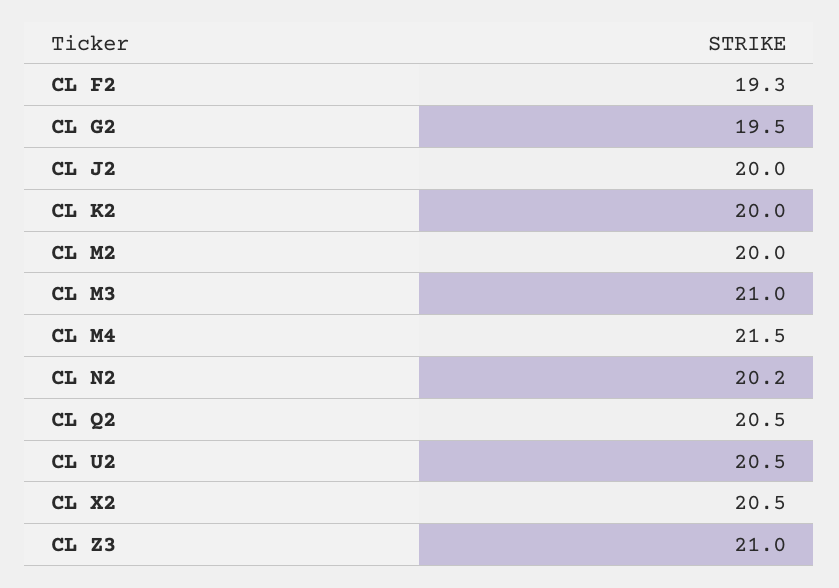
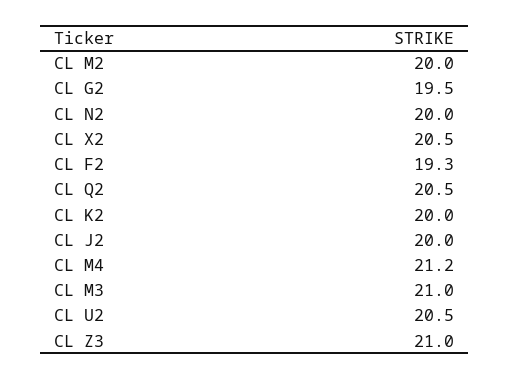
  {
    "CL F2": 19.3,
    "CL G2": 19.5,
    "CL J2": 20,
    "CL K2": 20,
    "CL M2": 20,
    "CL M3": 21,
-   "CL M4": 21.5,
+   "CL M4": 21.2,
-   "CL N2": 20.2,
+   "CL N2": 20,
    "CL Q2": 20.5,
    "CL U2": 20.5,
    "CL X2": 20.5,
    "CL Z3": 21
  }

